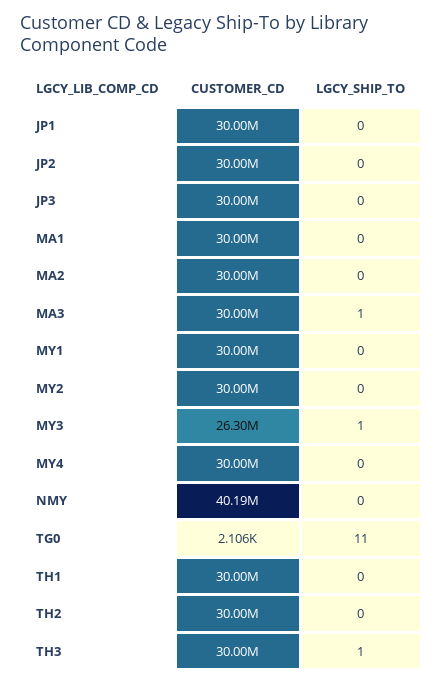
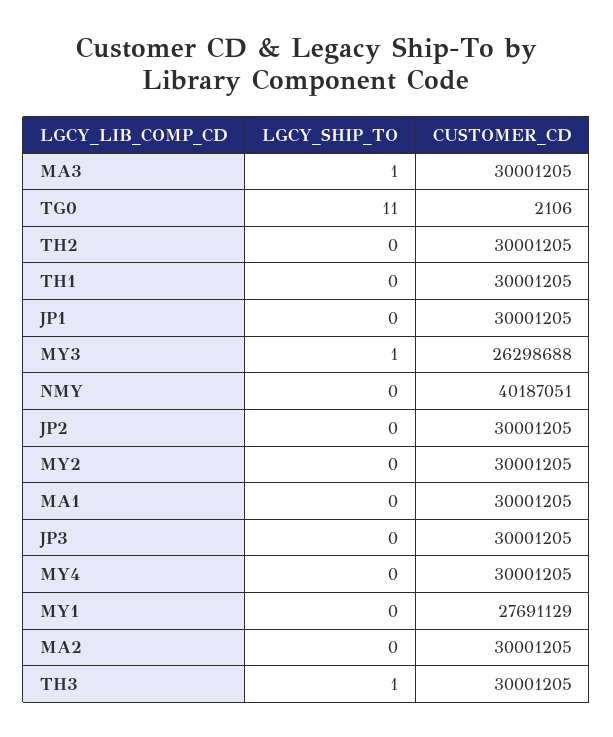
  {
    "CUSTOMER_CD": {
      "JP1": 30001205,
      "JP2": 30001205,
      "JP3": 30001205,
      "MA1": 30001205,
      "MA2": 30001205,
      "MA3": 30001205,
-     "MY1": 30000000,
+     "MY1": 27691129,
      "MY2": 30001205,
      "MY3": 26298688,
      "MY4": 30001205,
      "NMY": 40187051,
      "TG0": 2106,
      "TH1": 30001205,
      "TH2": 30001205,
      "TH3": 30001205
    },
    "LGCY_SHIP_TO": {
      "JP1": 0,
      "JP2": 0,
      "JP3": 0,
      "MA1": 0,
      "MA2": 0,
      "MA3": 1,
      "MY1": 0,
      "MY2": 0,
      "MY3": 1,
      "MY4": 0,
      "NMY": 0,
      "TG0": 11,
      "TH1": 0,
      "TH2": 0,
      "TH3": 1
    }
  }

